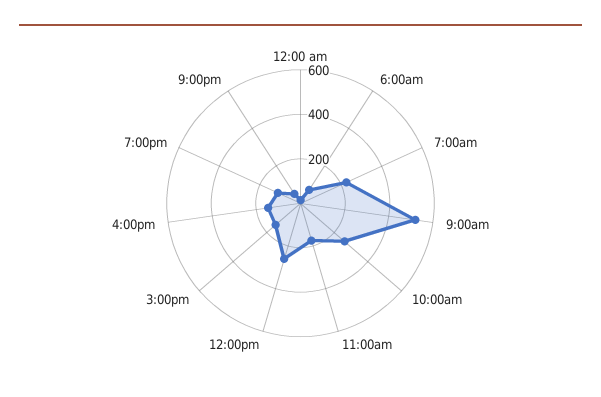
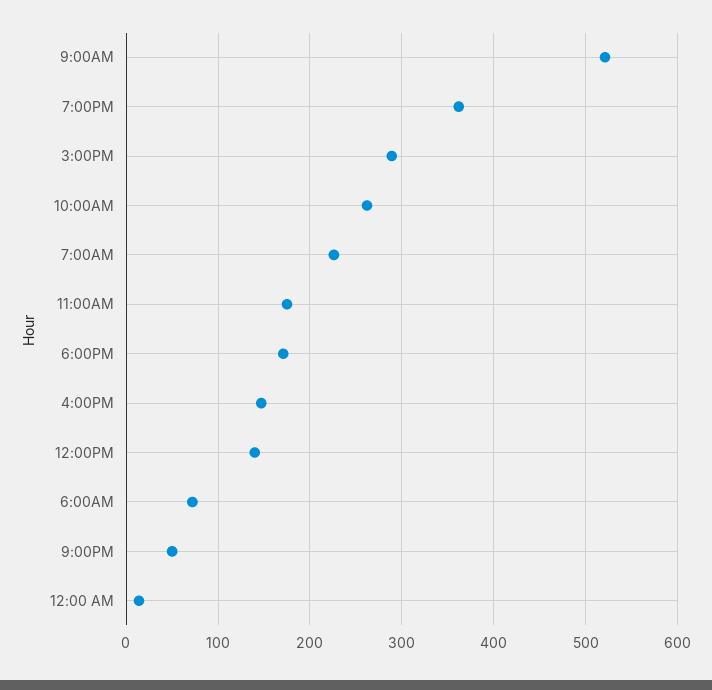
  {
    "12:00 am": 10,
    "6:00am": 70,
    "7:00am": 230,
    "9:00am": 520,
    "10:00am": 260,
    "11:00am": 180,
-   "12:00pm": 250,
+   "12:00pm": 140,
-   "3:00pm": 150,
+   "3:00pm": 290,
    "4:00pm": 150,
-   "7:00pm": 100,
+   "7:00pm": 360,
-   "9:00pm": 50
+   "9:00pm": 50,
+   "6:00PM": 170
  }

